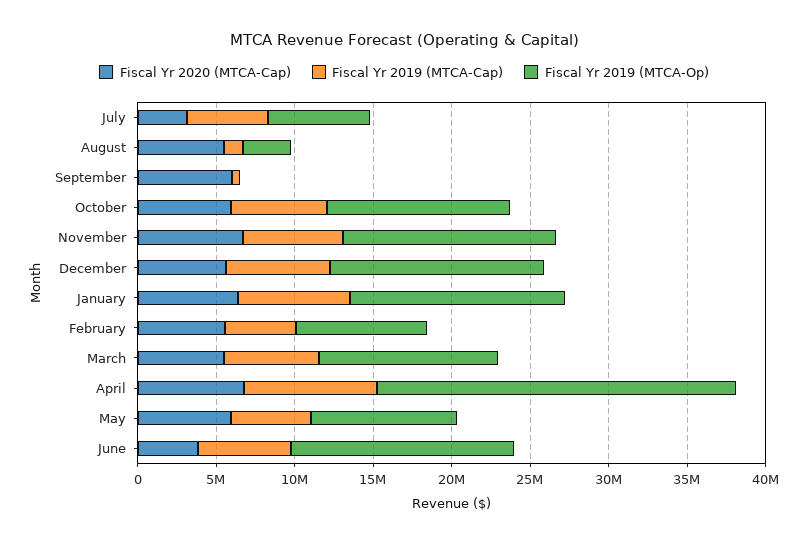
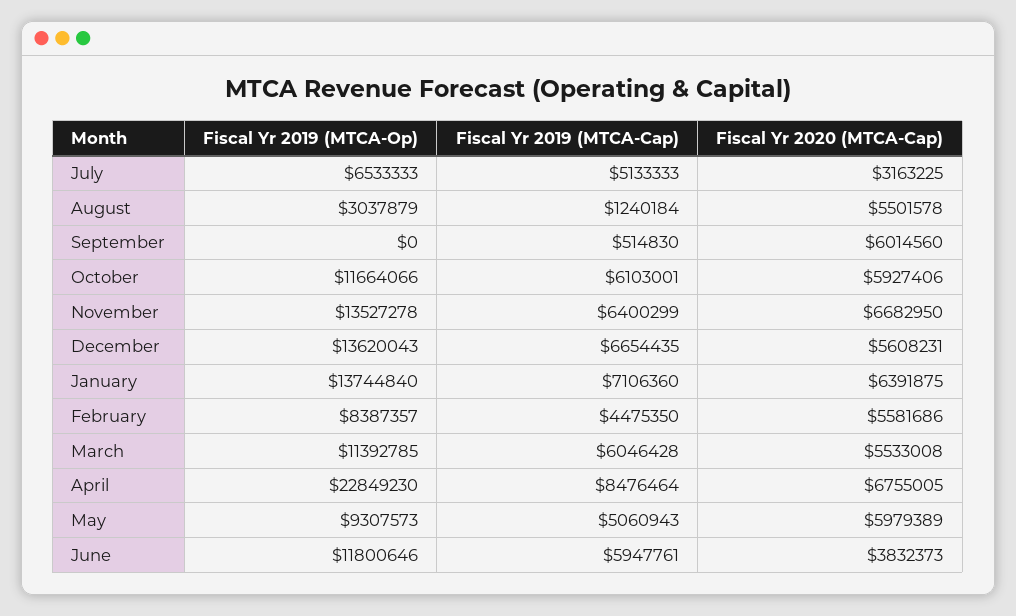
  {
    "Fiscal Yr 2020 (MTCA-Cap)": {
      "July": 3163225,
      "August": 5501578,
      "September": 6014560,
      "October": 5927406,
      "November": 6682950,
      "December": 5608231,
      "January": 6391875,
      "February": 5581686,
      "March": 5533008,
      "April": 6755005,
      "May": 5979389,
      "June": 3832373
    },
    "Fiscal Yr 2019 (MTCA-Cap)": {
      "July": 5133333,
      "August": 1240184,
      "September": 514830,
      "October": 6103001,
      "November": 6400299,
      "December": 6654435,
      "January": 7106360,
      "February": 4475350,
      "March": 6046428,
      "April": 8476464,
      "May": 5060943,
      "June": 5947761
    },
    "Fiscal Yr 2019 (MTCA-Op)": {
      "July": 6533333,
      "August": 3037879,
      "September": 0,
      "October": 11664066,
      "November": 13527278,
      "December": 13620043,
      "January": 13744840,
      "February": 8387357,
      "March": 11392785,
      "April": 22849230,
      "May": 9307573,
-     "June": 14000000
+     "June": 11800646
    }
  }

